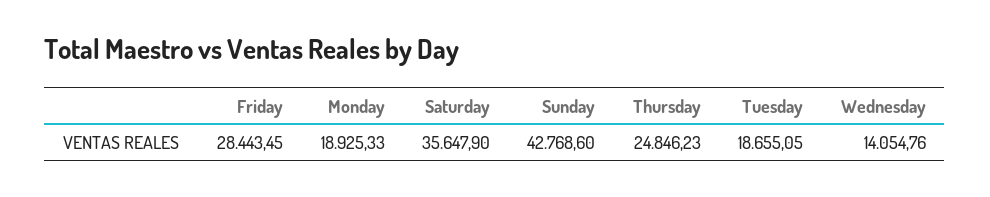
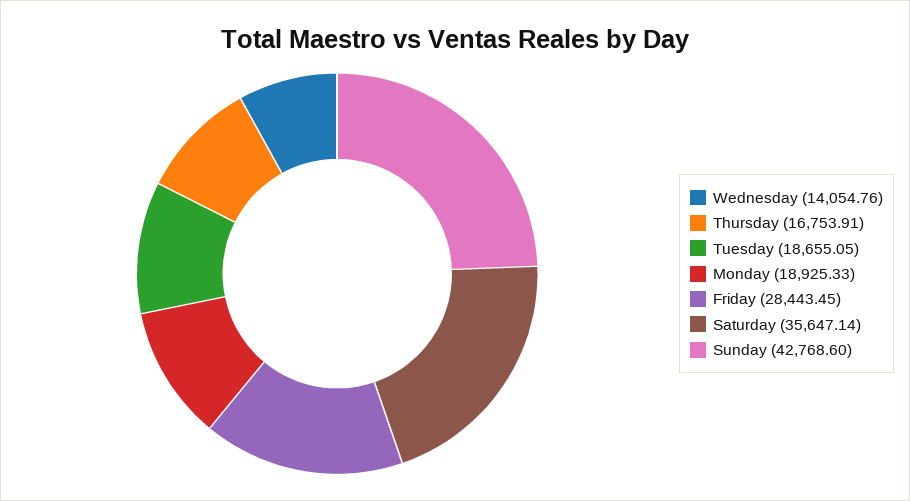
  {
    "Friday": 28443.45,
    "Monday": 18925.33,
-   "Saturday": 35647.9,
+   "Saturday": 35647.14,
    "Sunday": 42768.6,
-   "Thursday": 24846.23,
+   "Thursday": 16753.91,
    "Tuesday": 18655.05,
    "Wednesday": 14054.76
  }

